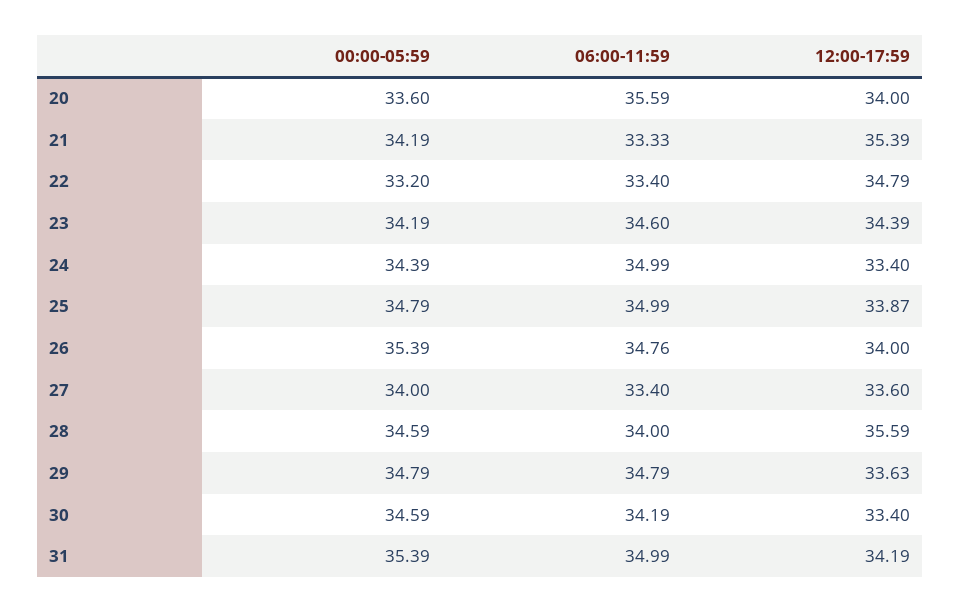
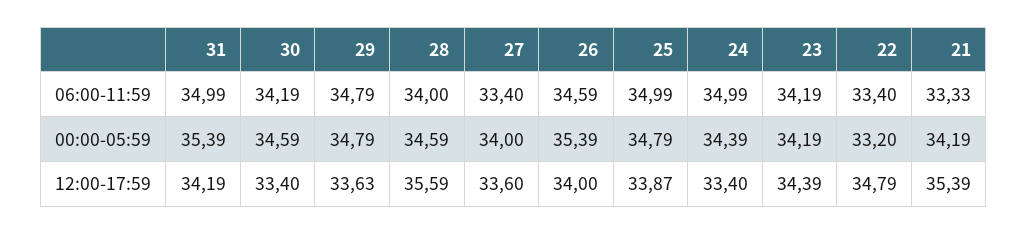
  {
    "00:00-05:59": {
-     "20": 33.6,
      "21": 34.19,
      "22": 33.2,
      "23": 34.19,
      "24": 34.39,
      "25": 34.79,
      "26": 35.39,
      "27": 34,
      "28": 34.59,
      "29": 34.79,
      "30": 34.59,
      "31": 35.39
    },
    "06:00-11:59": {
-     "20": 35.59,
      "21": 33.33,
      "22": 33.4,
-     "23": 34.6,
+     "23": 34.19,
      "24": 34.99,
      "25": 34.99,
-     "26": 34.76,
+     "26": 34.59,
      "27": 33.4,
      "28": 34,
      "29": 34.79,
      "30": 34.19,
      "31": 34.99
    },
    "12:00-17:59": {
-     "20": 34,
      "21": 35.39,
      "22": 34.79,
      "23": 34.39,
      "24": 33.4,
      "25": 33.87,
      "26": 34,
      "27": 33.6,
      "28": 35.59,
      "29": 33.63,
      "30": 33.4,
      "31": 34.19
    }
  }

